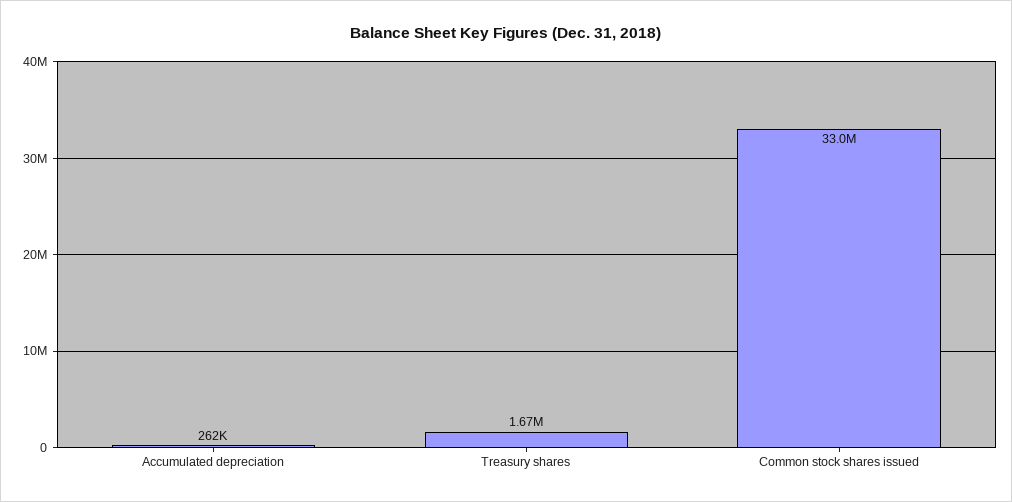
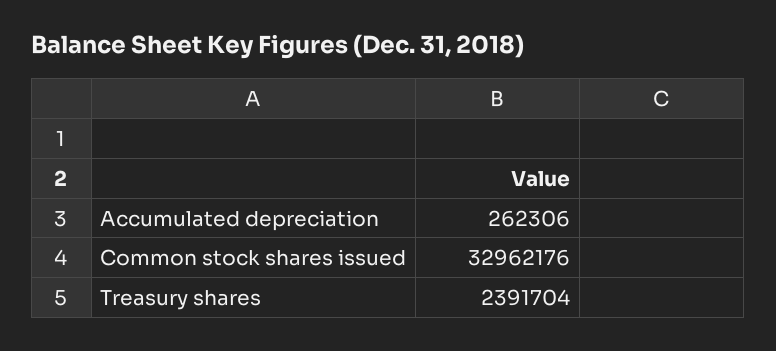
  {
    "Accumulated depreciation": 262306,
-   "Treasury shares": 1670000,
+   "Treasury shares": 2391704,
    "Common stock shares issued": 32962176
  }

